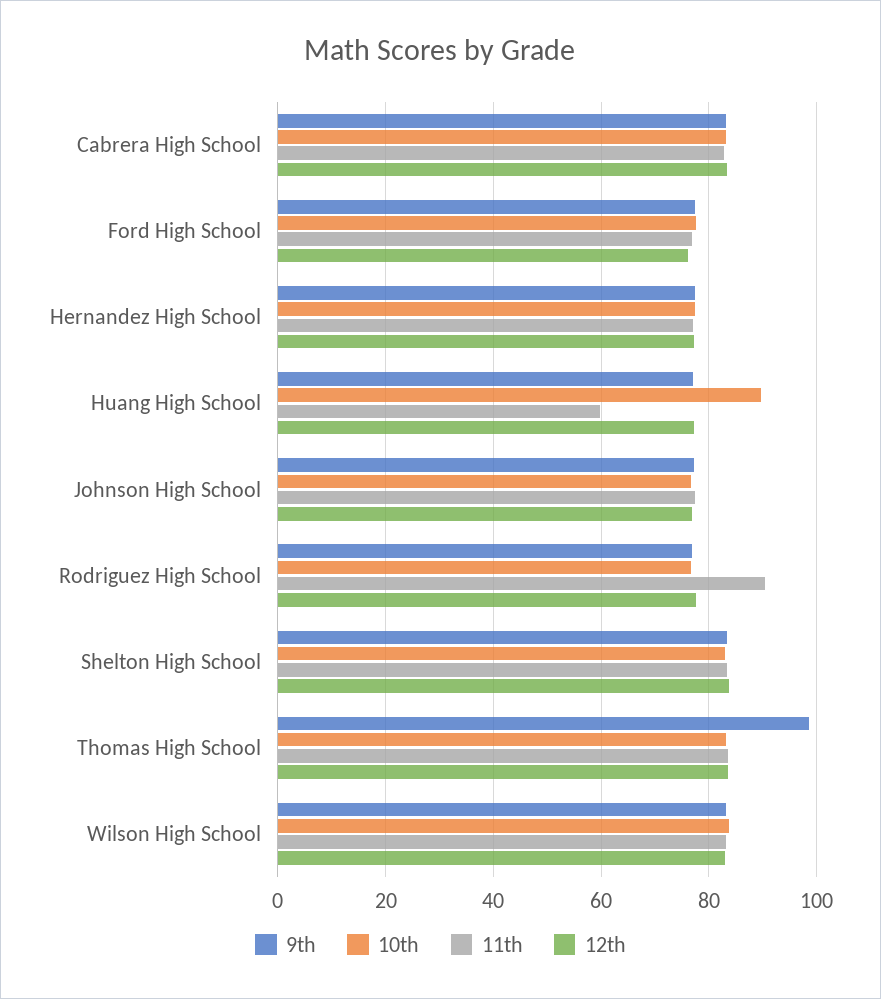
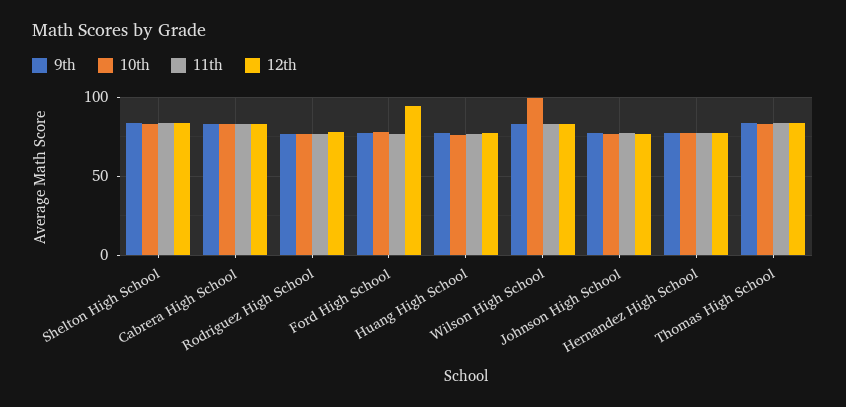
  {
    "9th": {
      "Cabrera High School": 84,
      "Ford High School": 78,
      "Hernandez High School": 78,
      "Huang High School": 78,
      "Johnson High School": 78,
      "Rodriguez High School": 76,
      "Shelton High School": 84,
-     "Thomas High School": 98,
+     "Thomas High School": 85,
      "Wilson High School": 84
    },
    "10th": {
      "Cabrera High School": 84,
      "Ford High School": 78,
      "Hernandez High School": 78,
-     "Huang High School": 90,
+     "Huang High School": 75,
      "Johnson High School": 76,
      "Rodriguez High School": 76,
      "Shelton High School": 82,
      "Thomas High School": 84,
-     "Wilson High School": 84
+     "Wilson High School": 100
    },
    "11th": {
      "Cabrera High School": 82,
      "Ford High School": 76,
      "Hernandez High School": 78,
-     "Huang High School": 60,
+     "Huang High School": 75,
      "Johnson High School": 78,
-     "Rodriguez High School": 90,
+     "Rodriguez High School": 75,
      "Shelton High School": 84,
      "Thomas High School": 84,
      "Wilson High School": 84
    },
    "12th": {
      "Cabrera High School": 84,
-     "Ford High School": 76,
+     "Ford High School": 95,
      "Hernandez High School": 78,
      "Huang High School": 78,
      "Johnson High School": 76,
      "Rodriguez High School": 78,
      "Shelton High School": 84,
      "Thomas High School": 84,
      "Wilson High School": 84
    }
  }

